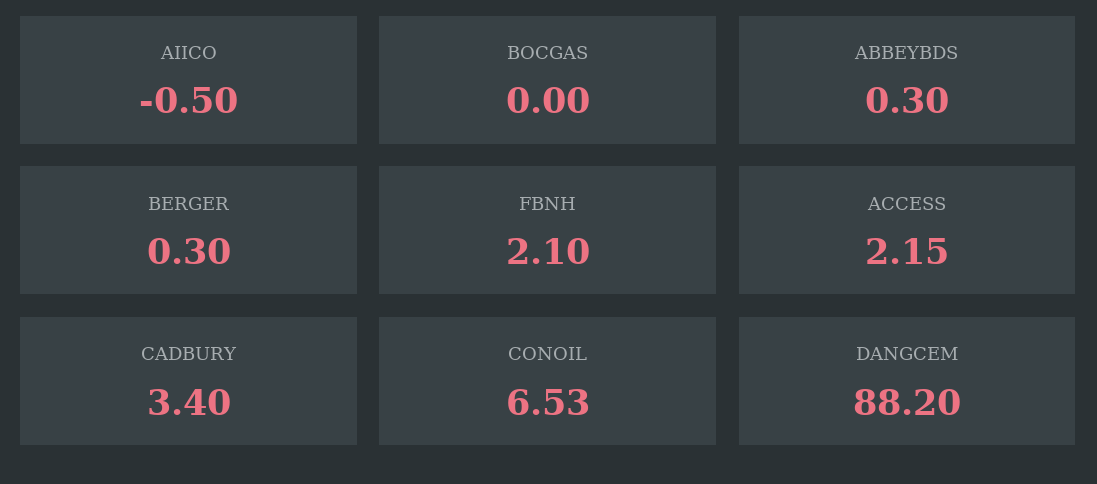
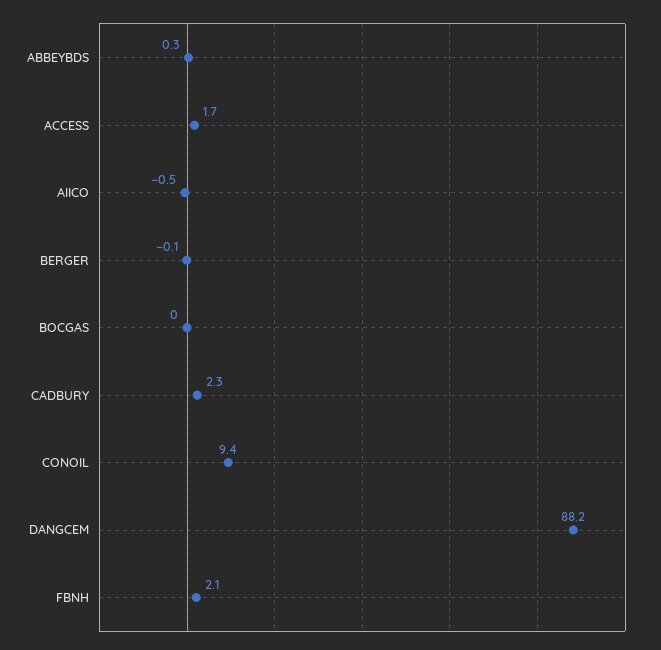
  {
    "AIICO": -0.5,
    "BOCGAS": 0,
    "ABBEYBDS": 0.3,
-   "BERGER": 0.3,
+   "BERGER": -0.1,
    "FBNH": 2.1,
-   "ACCESS": 2.15,
+   "ACCESS": 1.7,
-   "CADBURY": 3.4,
+   "CADBURY": 2.3,
-   "CONOIL": 6.53,
+   "CONOIL": 9.4,
    "DANGCEM": 88.2
  }

